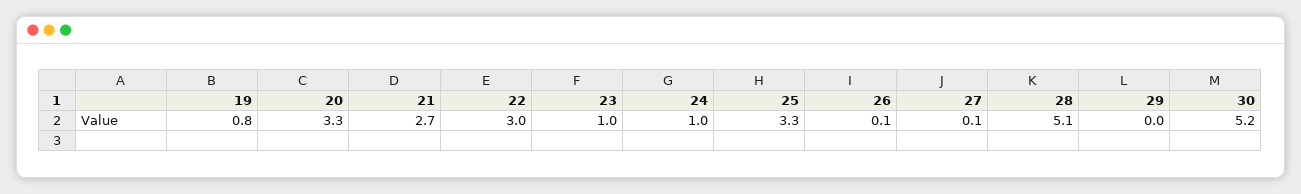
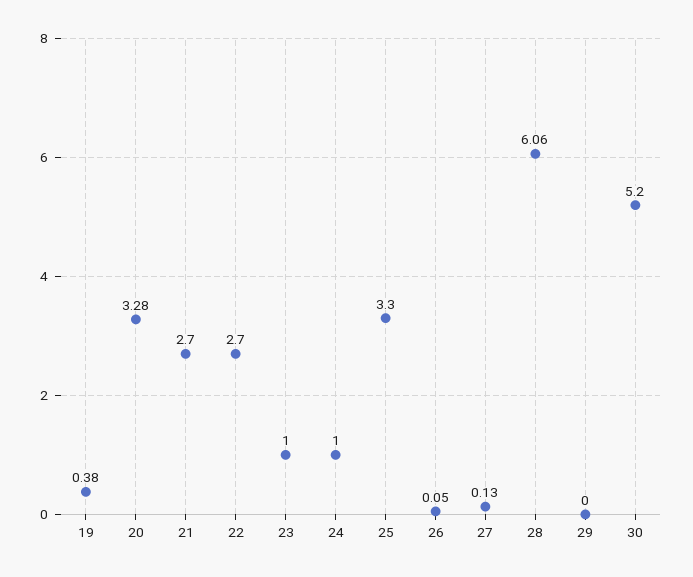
  {
-   "19": 0.8,
+   "19": 0.38,
    "20": 3.28,
    "21": 2.7,
-   "22": 3,
+   "22": 2.7,
    "23": 1,
    "24": 1,
    "25": 3.3,
    "26": 0.05,
    "27": 0.13,
-   "28": 5.1,
+   "28": 6.06,
    "29": 0,
    "30": 5.2
  }

